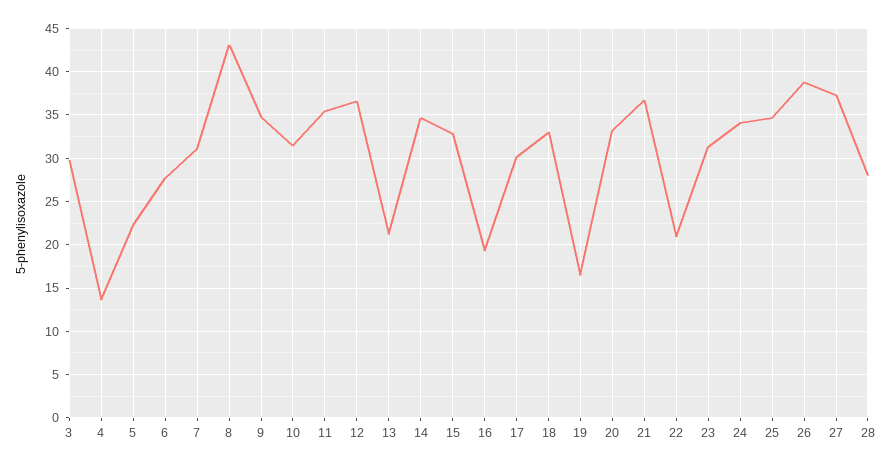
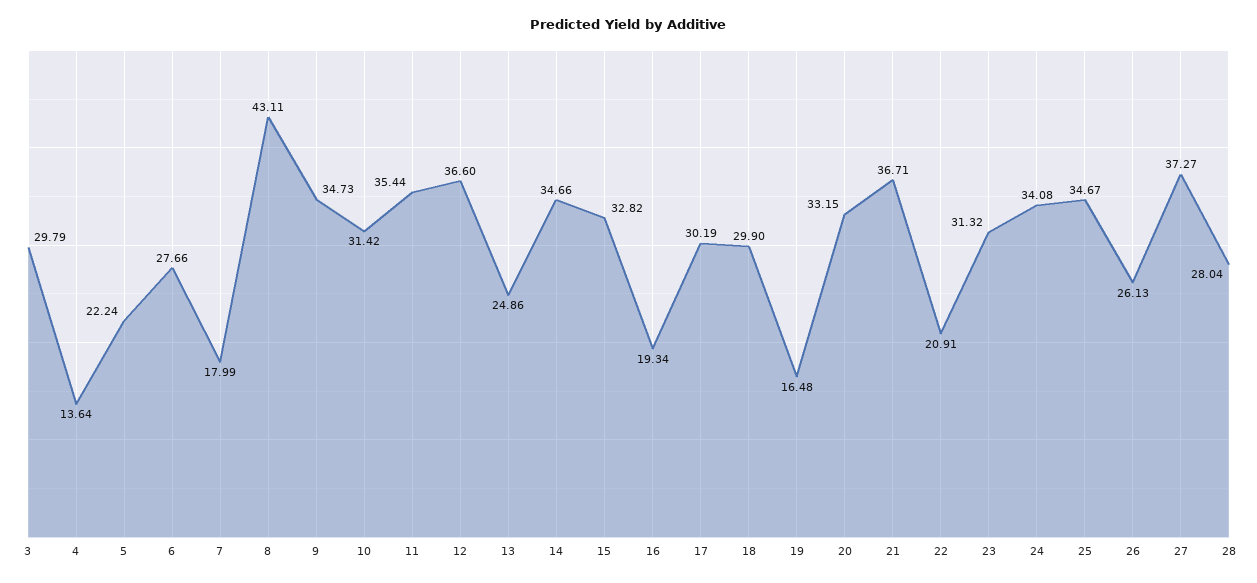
  {
    "3": 29.79,
    "4": 13.64,
    "5": 22.24,
    "6": 27.66,
-   "7": 31,
+   "7": 17.99,
    "8": 43.11,
    "9": 34.73,
    "10": 31.42,
    "11": 35.44,
    "12": 36.6,
-   "13": 21,
+   "13": 24.86,
    "14": 34.66,
    "15": 32.82,
    "16": 19.34,
    "17": 30.19,
-   "18": 33,
+   "18": 29.9,
    "19": 16.48,
    "20": 33.15,
    "21": 36.71,
    "22": 20.91,
    "23": 31.32,
    "24": 34.08,
    "25": 34.67,
-   "26": 39,
+   "26": 26.13,
    "27": 37.27,
    "28": 28.04
  }

